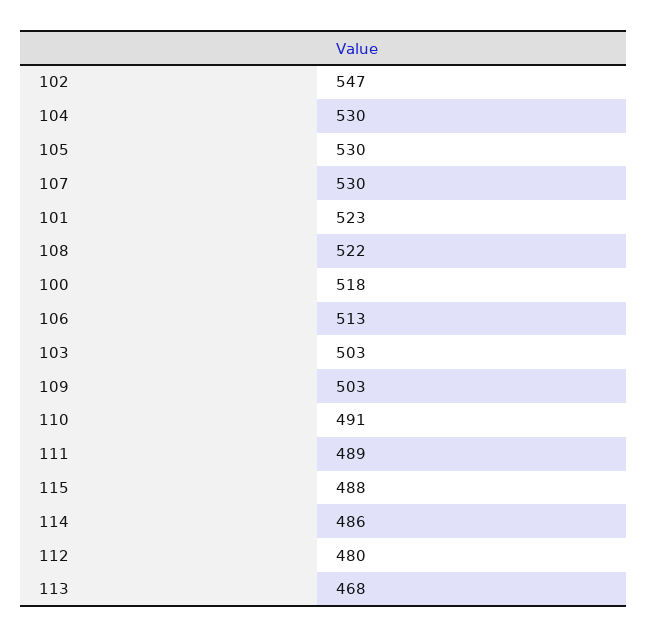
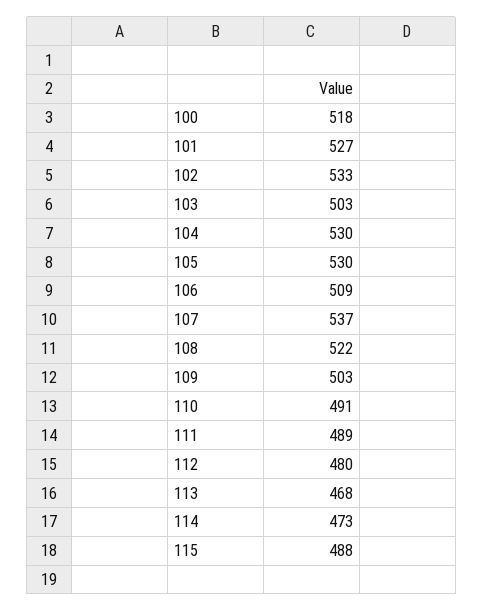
  {
-   "102": 547,
+   "102": 533,
    "104": 530,
    "105": 530,
-   "107": 530,
+   "107": 537,
-   "101": 523,
+   "101": 527,
    "108": 522,
    "100": 518,
-   "106": 513,
+   "106": 509,
    "103": 503,
    "109": 503,
    "110": 491,
    "111": 489,
    "115": 488,
-   "114": 486,
+   "114": 473,
    "112": 480,
    "113": 468
  }

